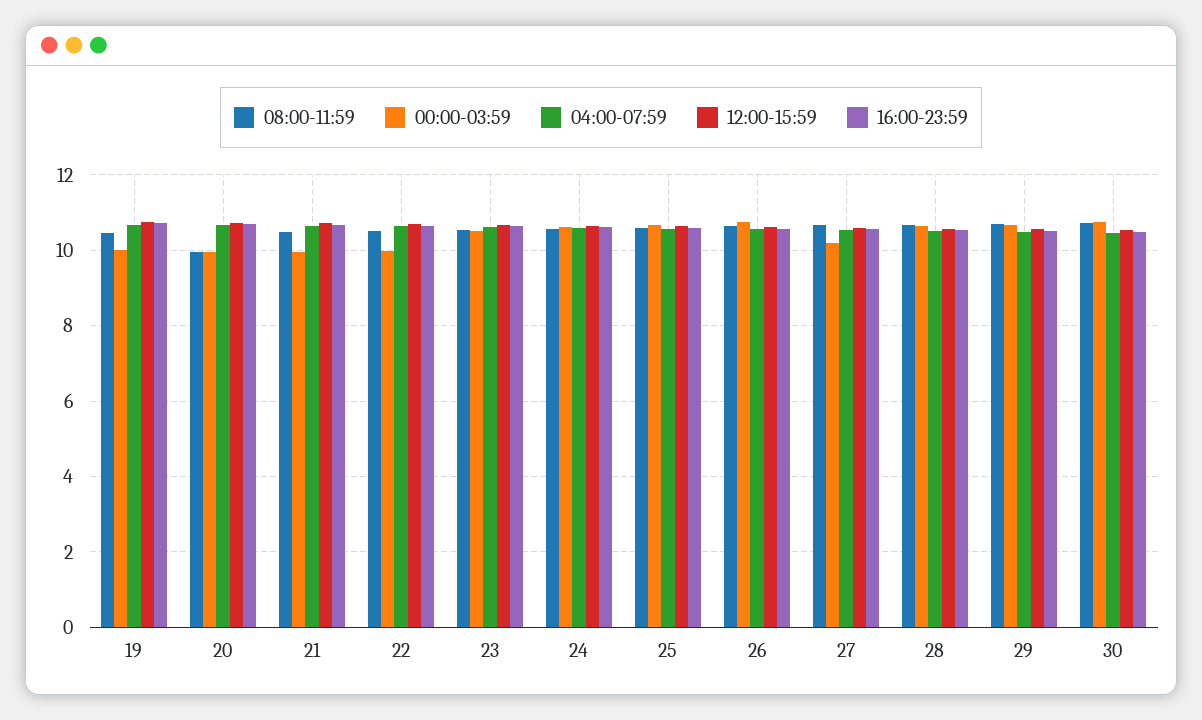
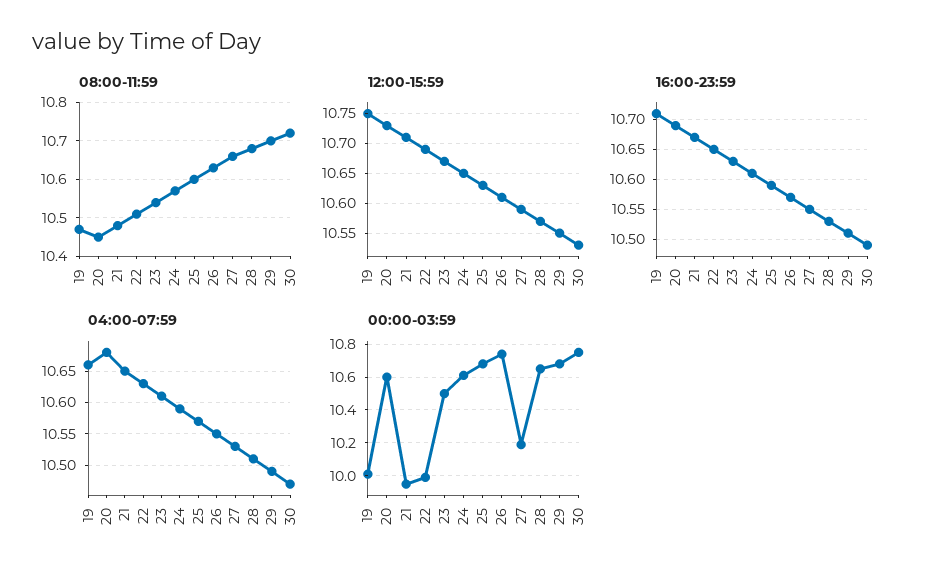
  {
    "08:00-11:59": {
      "19": 10.45,
-     "20": 10,
+     "20": 10.45,
      "21": 10.5,
      "22": 10.5,
      "23": 10.55,
      "24": 10.55,
      "25": 10.6,
      "26": 10.65,
      "27": 10.65,
      "28": 10.7,
      "29": 10.7,
      "30": 10.7
    },
    "00:00-03:59": {
      "19": 10,
-     "20": 10,
+     "20": 10.6,
      "21": 9.95,
      "22": 10,
      "23": 10.5,
      "24": 10.6,
      "25": 10.7,
      "26": 10.75,
      "27": 10.2,
      "28": 10.65,
      "29": 10.7,
      "30": 10.75
    },
    "04:00-07:59": {
      "19": 10.66,
      "20": 10.68,
      "21": 10.65,
      "22": 10.63,
      "23": 10.61,
      "24": 10.59,
      "25": 10.57,
      "26": 10.55,
      "27": 10.53,
      "28": 10.51,
      "29": 10.49,
      "30": 10.47
    },
    "12:00-15:59": {
      "19": 10.75,
      "20": 10.75,
      "21": 10.7,
      "22": 10.7,
      "23": 10.65,
      "24": 10.65,
      "25": 10.65,
      "26": 10.6,
      "27": 10.6,
      "28": 10.55,
      "29": 10.55,
      "30": 10.55
    },
    "16:00-23:59": {
      "19": 10.7,
      "20": 10.7,
      "21": 10.65,
      "22": 10.65,
      "23": 10.65,
      "24": 10.6,
      "25": 10.6,
      "26": 10.55,
      "27": 10.55,
      "28": 10.55,
      "29": 10.5,
      "30": 10.5
    }
  }

